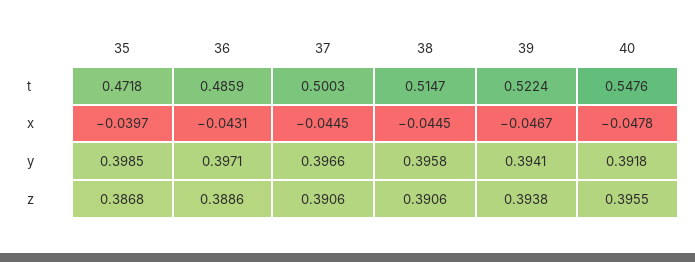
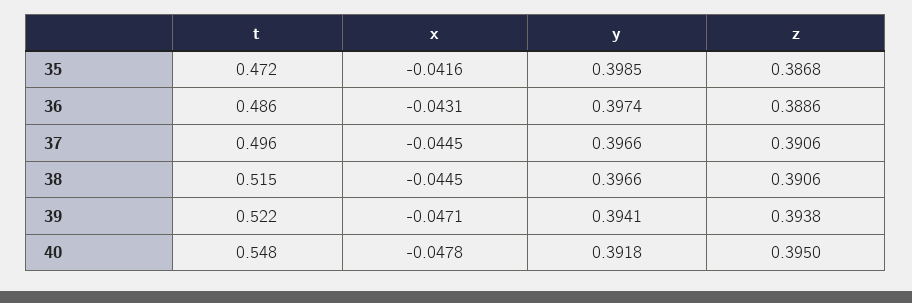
  {
    "35": {
      "t": 0.4718,
-     "x": -0.0397,
+     "x": -0.0416,
      "y": 0.3985,
      "z": 0.3868
    },
    "36": {
      "t": 0.4859,
      "x": -0.0431,
-     "y": 0.3971,
+     "y": 0.3974,
      "z": 0.3886
    },
    "37": {
-     "t": 0.5003,
+     "t": 0.496,
      "x": -0.0445,
      "y": 0.3966,
      "z": 0.3906
    },
    "38": {
      "t": 0.5147,
      "x": -0.0445,
-     "y": 0.3958,
+     "y": 0.3966,
      "z": 0.3906
    },
    "39": {
      "t": 0.5224,
-     "x": -0.0467,
+     "x": -0.0471,
      "y": 0.3941,
      "z": 0.3938
    },
    "40": {
      "t": 0.5476,
      "x": -0.0478,
      "y": 0.3918,
-     "z": 0.3955
+     "z": 0.395
    }
  }

